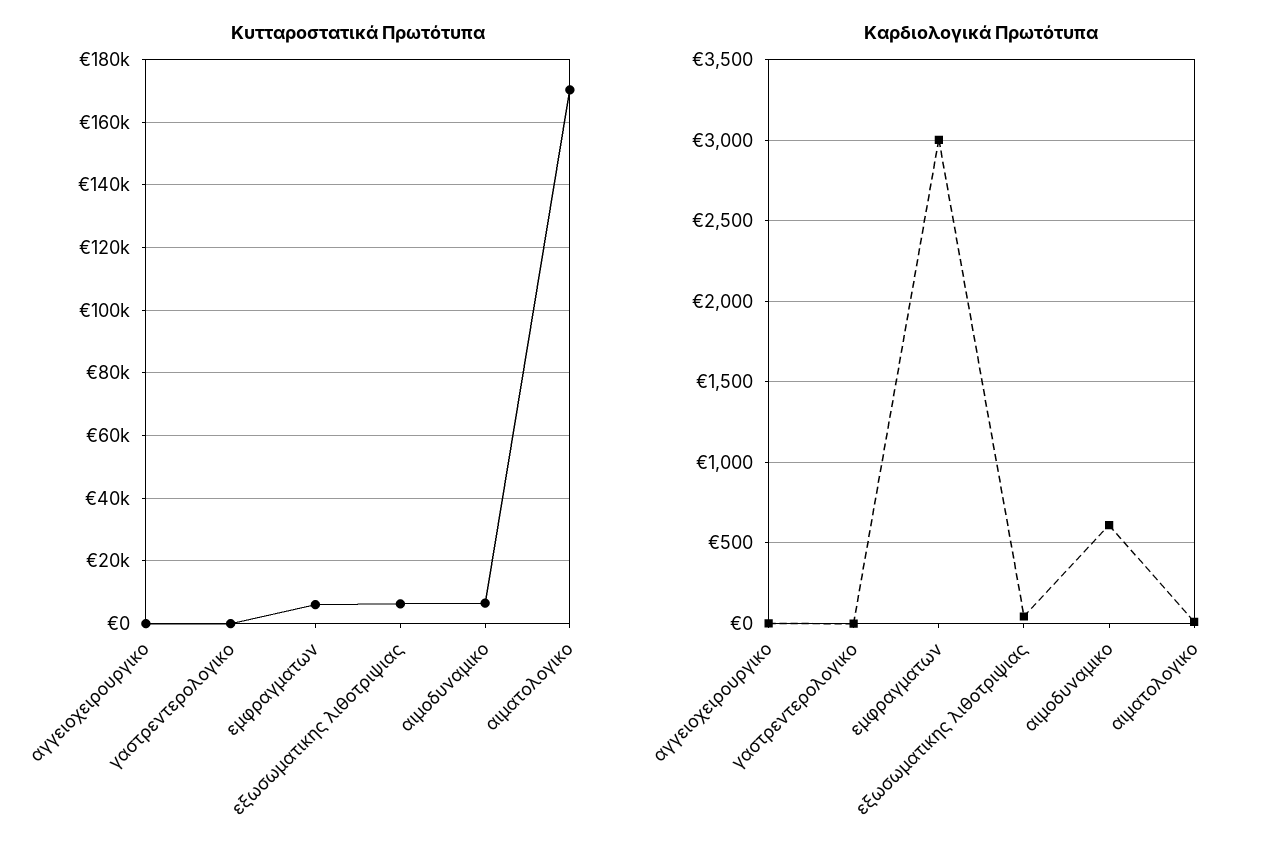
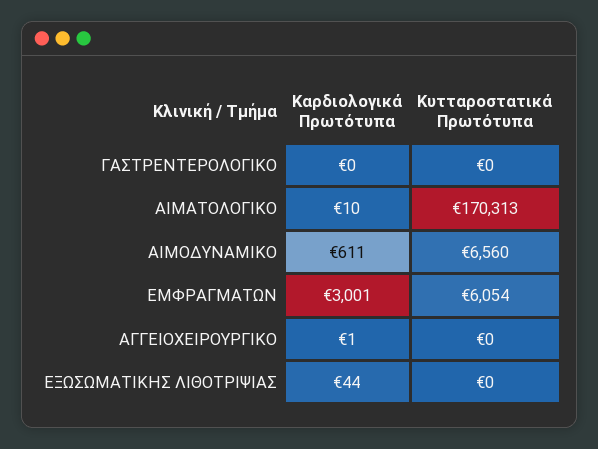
  {
    "Κυτταροστατικά Πρωτότυπα": {
      "αγγειοχειρουργικο": 0,
      "γαστρεντερολογικο": 0,
      "εμφραγματων": 6054,
-     "εξωσωματικης λιθοτριψιας": 6000,
+     "εξωσωματικης λιθοτριψιας": 0,
      "αιμοδυναμικο": 6560,
      "αιματολογικο": 170313
    },
    "Καρδιολογικά Πρωτότυπα": {
      "αγγειοχειρουργικο": 1,
      "γαστρεντερολογικο": 0,
      "εμφραγματων": 3001,
      "εξωσωματικης λιθοτριψιας": 44,
      "αιμοδυναμικο": 611,
      "αιματολογικο": 10
    }
  }

